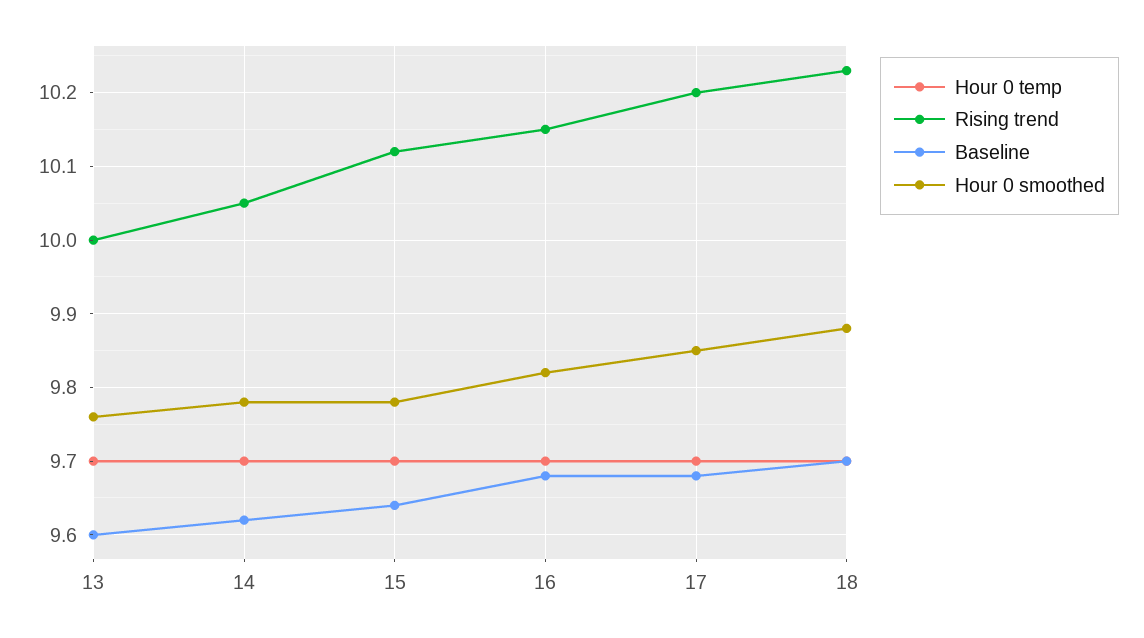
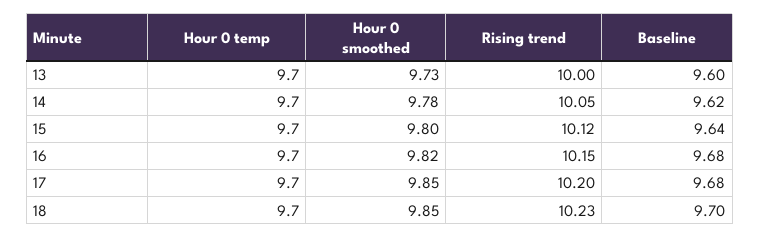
  {
    "Hour 0 temp": {
      "13": 9.7,
      "14": 9.7,
      "15": 9.7,
      "16": 9.7,
      "17": 9.7,
      "18": 9.7
    },
    "Rising trend": {
      "13": 10,
      "14": 10.05,
      "15": 10.12,
      "16": 10.15,
      "17": 10.2,
      "18": 10.23
    },
    "Baseline": {
      "13": 9.6,
      "14": 9.62,
      "15": 9.64,
      "16": 9.68,
      "17": 9.68,
      "18": 9.7
    },
    "Hour 0 smoothed": {
-     "13": 9.76,
+     "13": 9.73,
      "14": 9.78,
-     "15": 9.78,
+     "15": 9.8,
      "16": 9.82,
      "17": 9.85,
-     "18": 9.88
+     "18": 9.85
    }
  }

